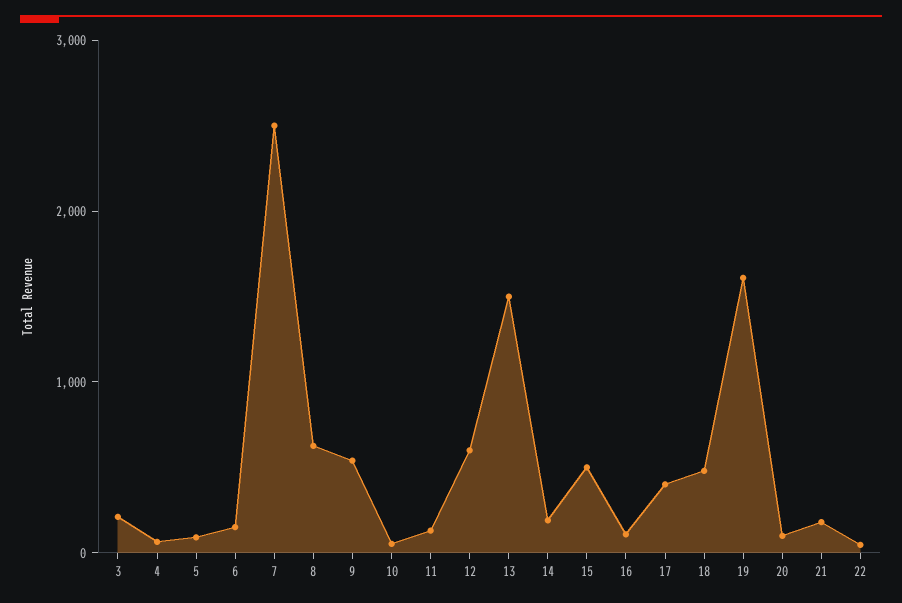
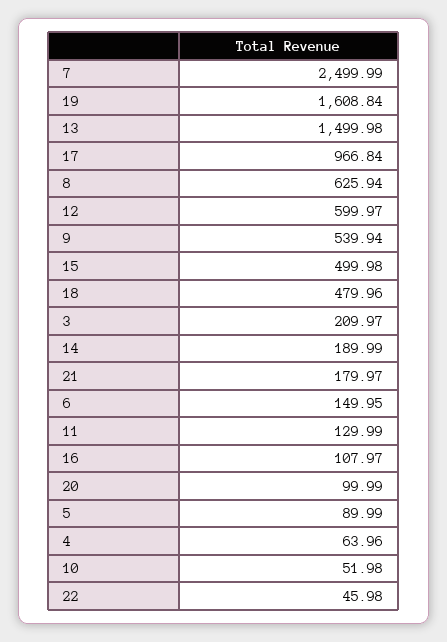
  {
    "3": 209.97,
    "4": 63.96,
    "5": 89.99,
    "6": 149.95,
    "7": 2499.99,
    "8": 625.94,
    "9": 539.94,
    "10": 51.98,
    "11": 129.99,
    "12": 599.97,
    "13": 1499.98,
    "14": 189.99,
    "15": 499.98,
    "16": 107.97,
-   "17": 400,
+   "17": 966.84,
    "18": 479.96,
    "19": 1608.84,
    "20": 99.99,
    "21": 179.97,
    "22": 45.98
  }

